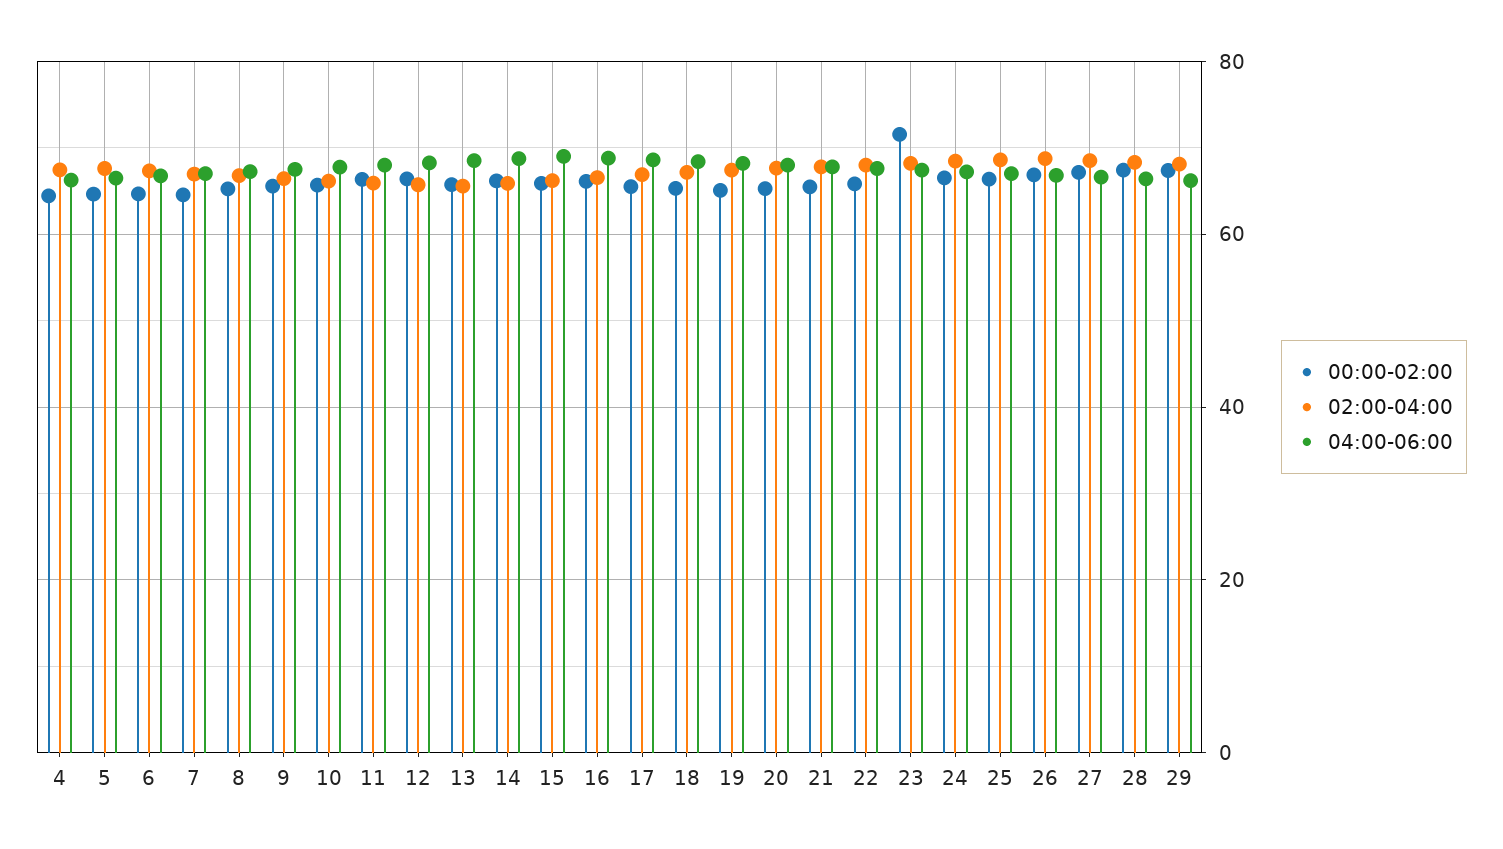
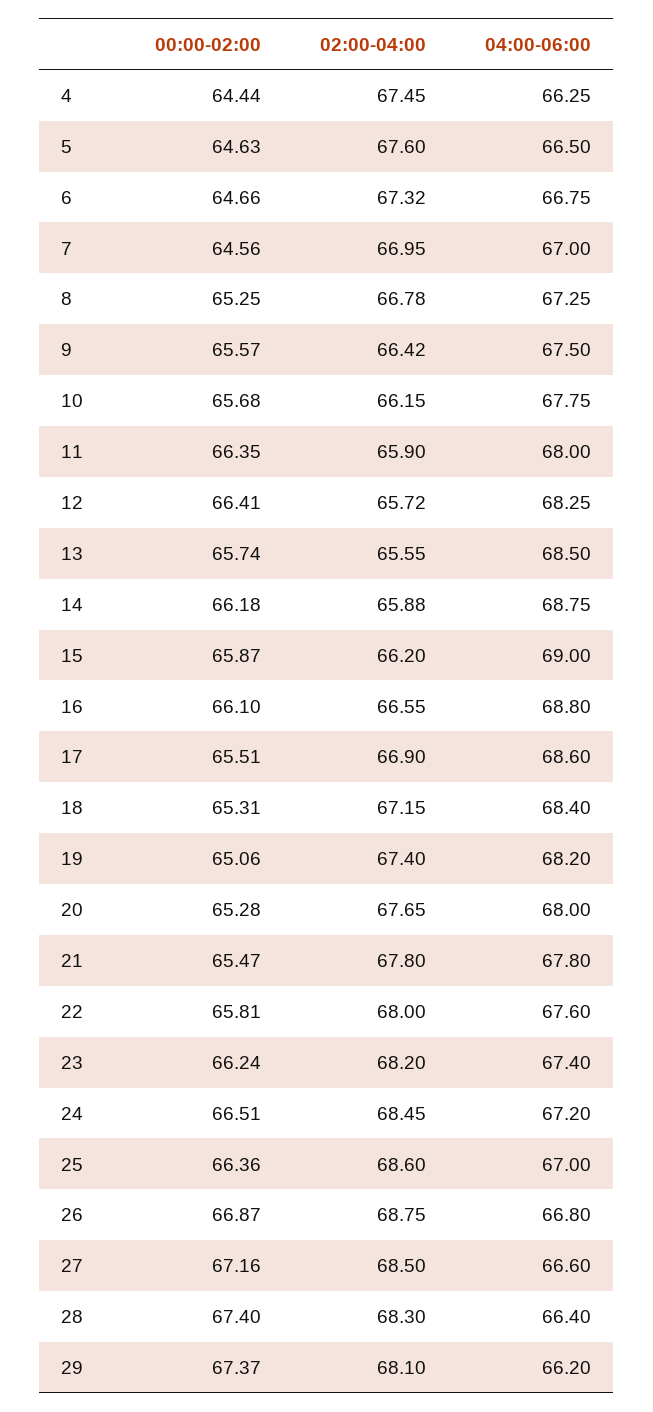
  {
    "00:00-02:00": {
      "4": 64.44,
      "5": 64.63,
      "6": 64.66,
      "7": 64.56,
      "8": 65.25,
      "9": 65.57,
      "10": 65.68,
      "11": 66.35,
      "12": 66.41,
      "13": 65.74,
      "14": 66.18,
      "15": 65.87,
      "16": 66.1,
      "17": 65.51,
      "18": 65.31,
      "19": 65.06,
      "20": 65.28,
      "21": 65.47,
      "22": 65.81,
-     "23": 72,
+     "23": 66.24,
      "24": 66.51,
      "25": 66.36,
      "26": 66.87,
      "27": 67.16,
      "28": 67.4,
      "29": 67.37
    },
    "02:00-04:00": {
      "4": 67.45,
      "5": 67.6,
      "6": 67.32,
      "7": 66.95,
      "8": 66.78,
      "9": 66.42,
      "10": 66.15,
      "11": 65.9,
      "12": 65.72,
      "13": 65.55,
      "14": 65.88,
      "15": 66.2,
      "16": 66.55,
      "17": 66.9,
      "18": 67.15,
      "19": 67.4,
      "20": 67.65,
      "21": 67.8,
      "22": 68,
      "23": 68.2,
      "24": 68.45,
      "25": 68.6,
      "26": 68.75,
      "27": 68.5,
      "28": 68.3,
      "29": 68.1
    },
    "04:00-06:00": {
      "4": 66.25,
      "5": 66.5,
      "6": 66.75,
      "7": 67,
      "8": 67.25,
      "9": 67.5,
      "10": 67.75,
      "11": 68,
      "12": 68.25,
      "13": 68.5,
      "14": 68.75,
      "15": 69,
      "16": 68.8,
      "17": 68.6,
      "18": 68.4,
      "19": 68.2,
      "20": 68,
      "21": 67.8,
      "22": 67.6,
      "23": 67.4,
      "24": 67.2,
      "25": 67,
      "26": 66.8,
      "27": 66.6,
      "28": 66.4,
      "29": 66.2
    }
  }

